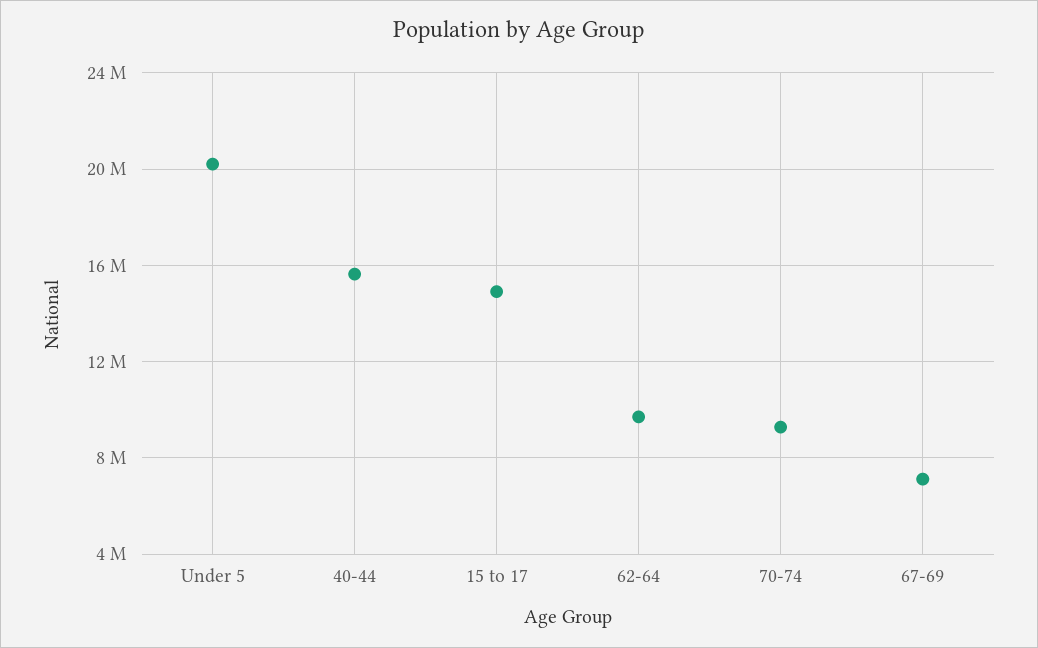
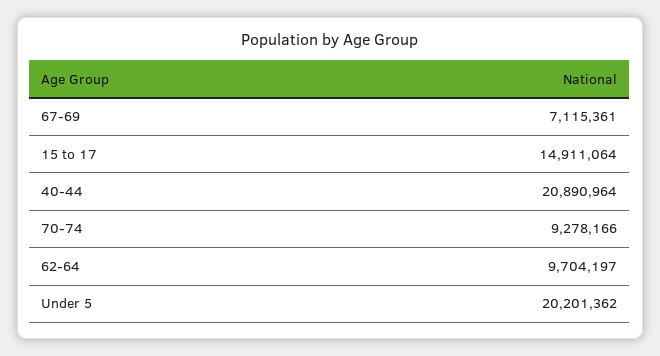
  {
    "Under 5": 20201362,
-   "40-44": 15500000,
+   "40-44": 20890964,
    "15 to 17": 14911064,
    "62-64": 9704197,
    "70-74": 9278166,
    "67-69": 7115361
  }

